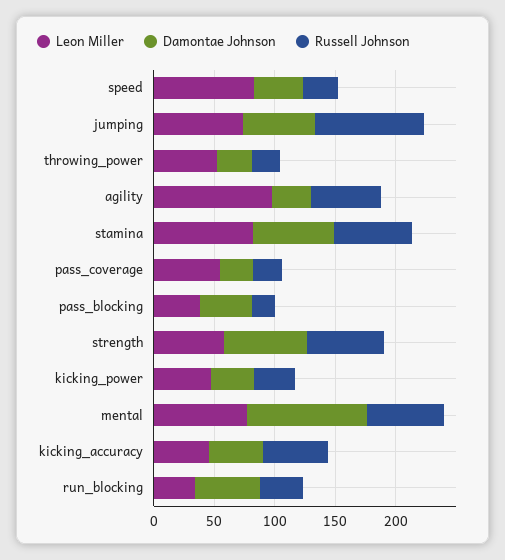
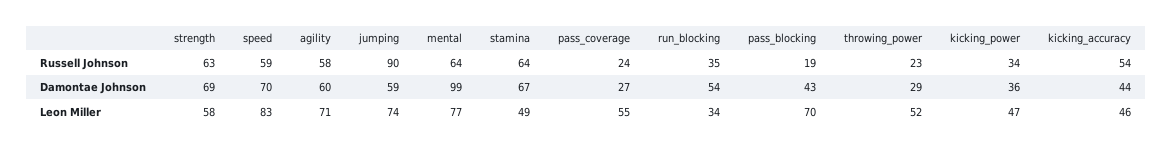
  {
    "Leon Miller": {
      "speed": 83,
      "jumping": 74,
      "throwing_power": 52,
-     "agility": 100,
+     "agility": 71,
-     "stamina": 80,
+     "stamina": 49,
      "pass_coverage": 55,
-     "pass_blocking": 40,
+     "pass_blocking": 70,
      "strength": 58,
      "kicking_power": 47,
      "mental": 77,
      "kicking_accuracy": 46,
      "run_blocking": 34
    },
    "Damontae Johnson": {
-     "speed": 40,
+     "speed": 70,
      "jumping": 59,
      "throwing_power": 29,
-     "agility": 30,
+     "agility": 60,
      "stamina": 67,
      "pass_coverage": 27,
      "pass_blocking": 43,
      "strength": 69,
      "kicking_power": 36,
      "mental": 99,
      "kicking_accuracy": 44,
      "run_blocking": 54
    },
    "Russell Johnson": {
-     "speed": 30,
+     "speed": 59,
      "jumping": 90,
      "throwing_power": 23,
      "agility": 58,
      "stamina": 64,
      "pass_coverage": 24,
      "pass_blocking": 19,
      "strength": 63,
      "kicking_power": 34,
      "mental": 64,
      "kicking_accuracy": 54,
      "run_blocking": 35
    }
  }

